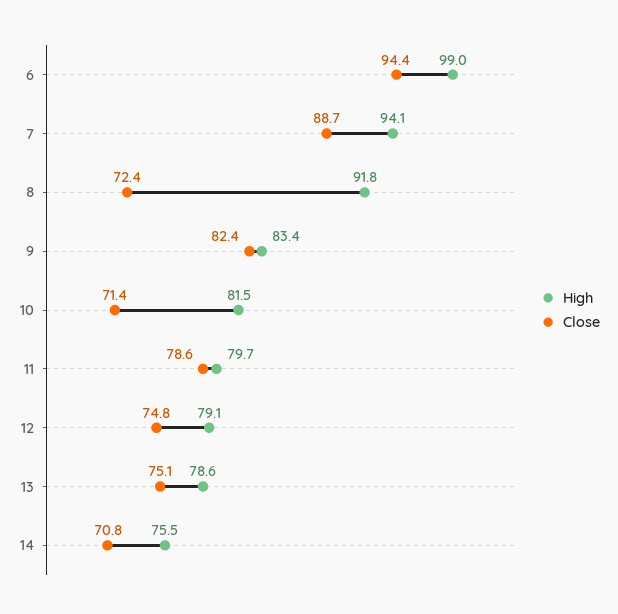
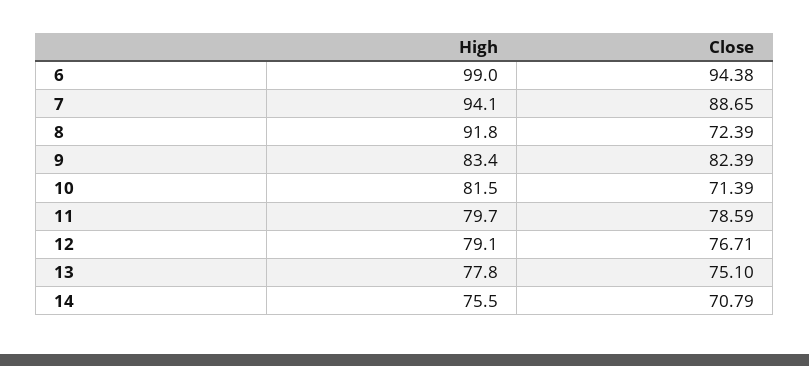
  {
    "High": {
      "6": 99,
      "7": 94.1,
      "8": 91.8,
      "9": 83.4,
      "10": 81.5,
      "11": 79.7,
      "12": 79.1,
-     "13": 78.6,
+     "13": 77.8,
      "14": 75.5
    },
    "Close": {
      "6": 94.38,
      "7": 88.65,
      "8": 72.39,
      "9": 82.39,
      "10": 71.39,
      "11": 78.59,
-     "12": 74.8,
+     "12": 76.71,
      "13": 75.1,
      "14": 70.79
    }
  }

